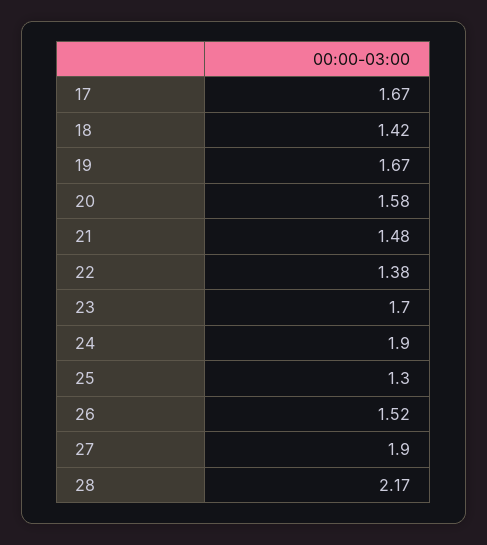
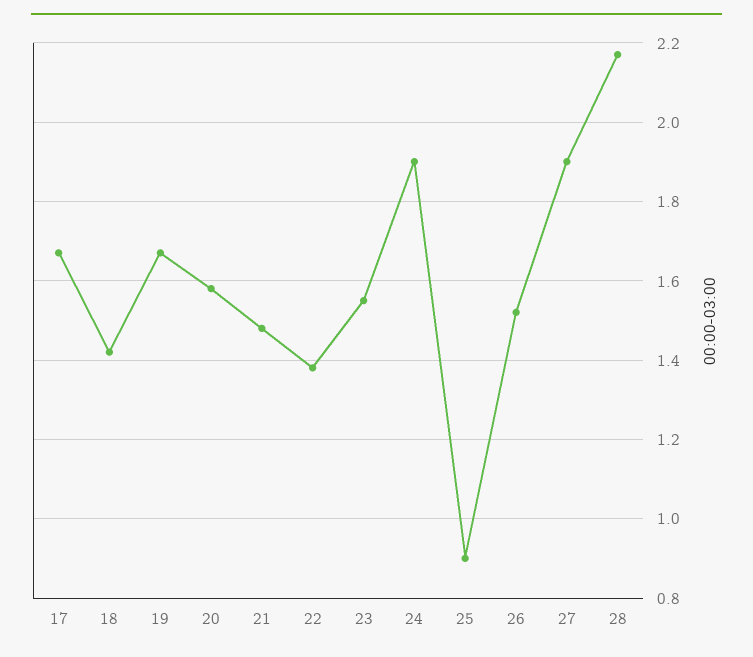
  {
    "17": 1.67,
    "18": 1.42,
    "19": 1.67,
    "20": 1.58,
    "21": 1.48,
    "22": 1.38,
-   "23": 1.7,
+   "23": 1.55,
    "24": 1.9,
-   "25": 1.3,
+   "25": 0.9,
    "26": 1.52,
    "27": 1.9,
    "28": 2.17
  }

